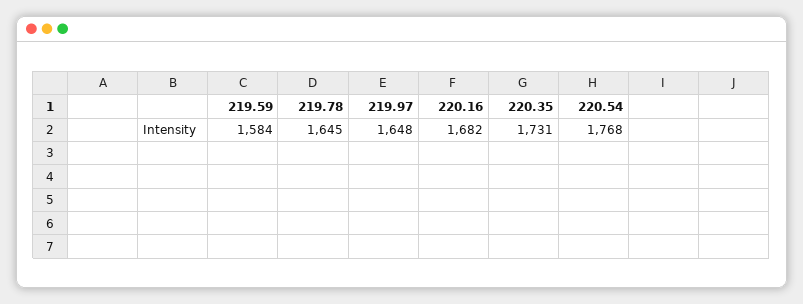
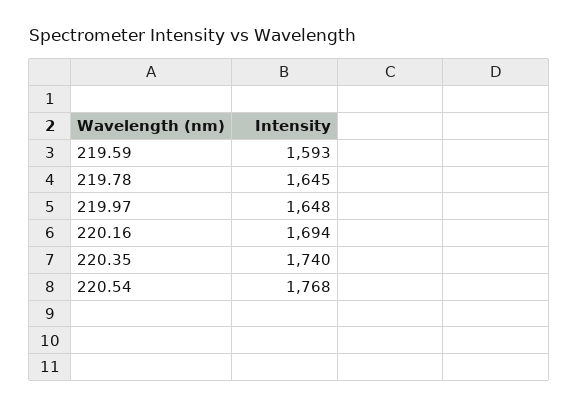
  {
-   "219.59": 1584,
+   "219.59": 1593,
    "219.78": 1645,
    "219.97": 1648,
-   "220.16": 1682,
+   "220.16": 1694,
-   "220.35": 1731,
+   "220.35": 1740,
    "220.54": 1768
  }

